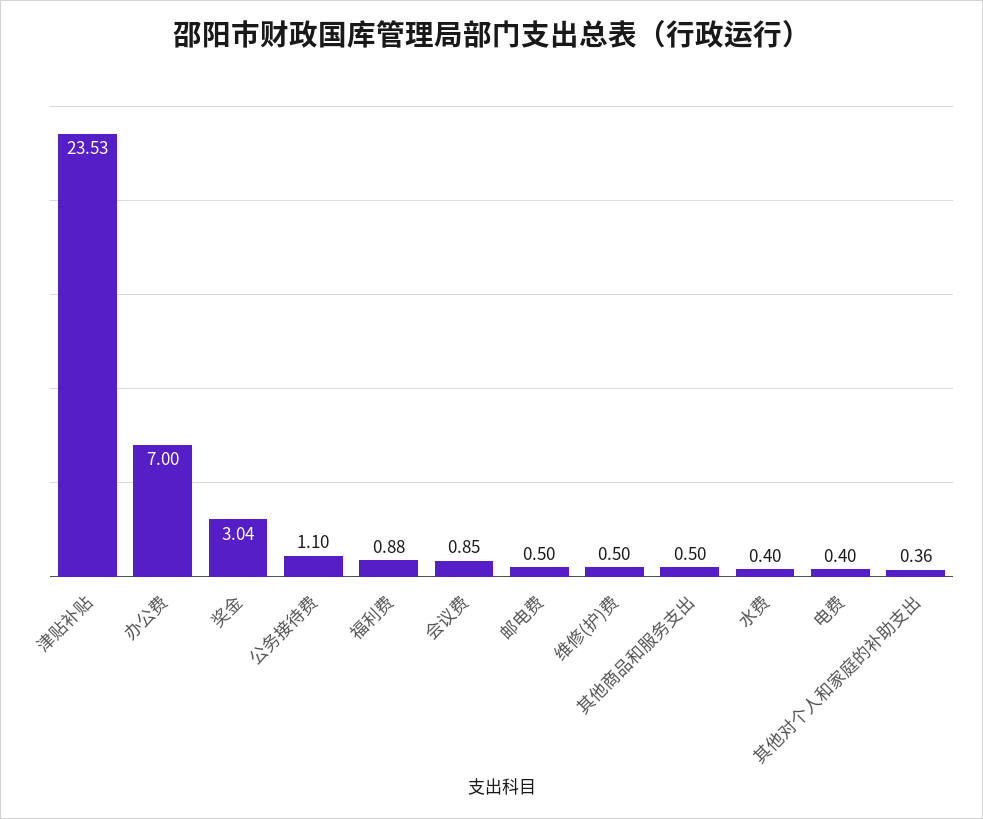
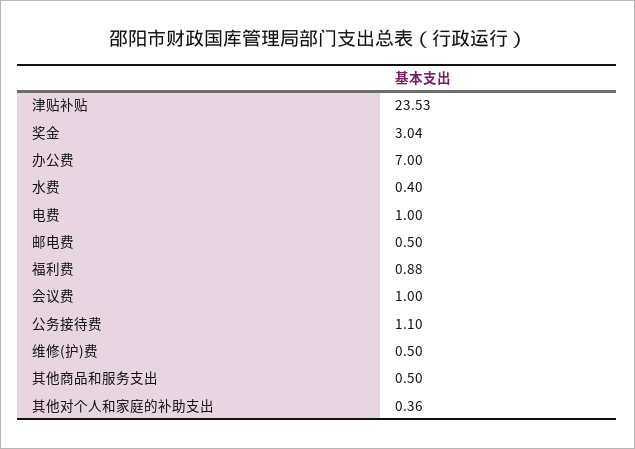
  {
    "津贴补贴": 23.53,
    "办公费": 7,
    "奖金": 3.04,
    "公务接待费": 1.1,
    "福利费": 0.88,
-   "会议费": 0.85,
+   "会议费": 1,
    "邮电费": 0.5,
    "维修(护)费": 0.5,
    "其他商品和服务支出": 0.5,
    "水费": 0.4,
-   "电费": 0.4,
+   "电费": 1,
    "其他对个人和家庭的补助支出": 0.36
  }

